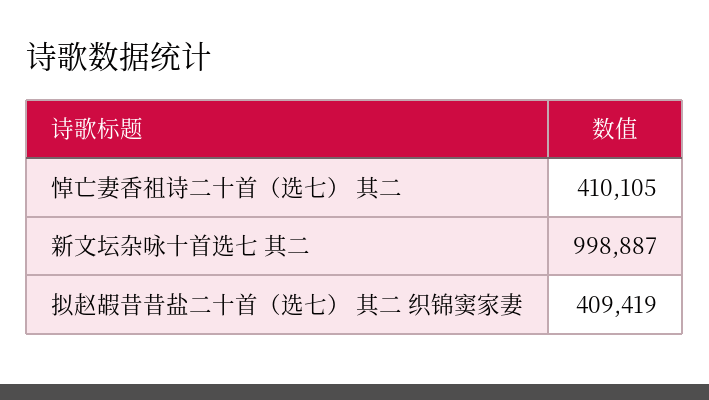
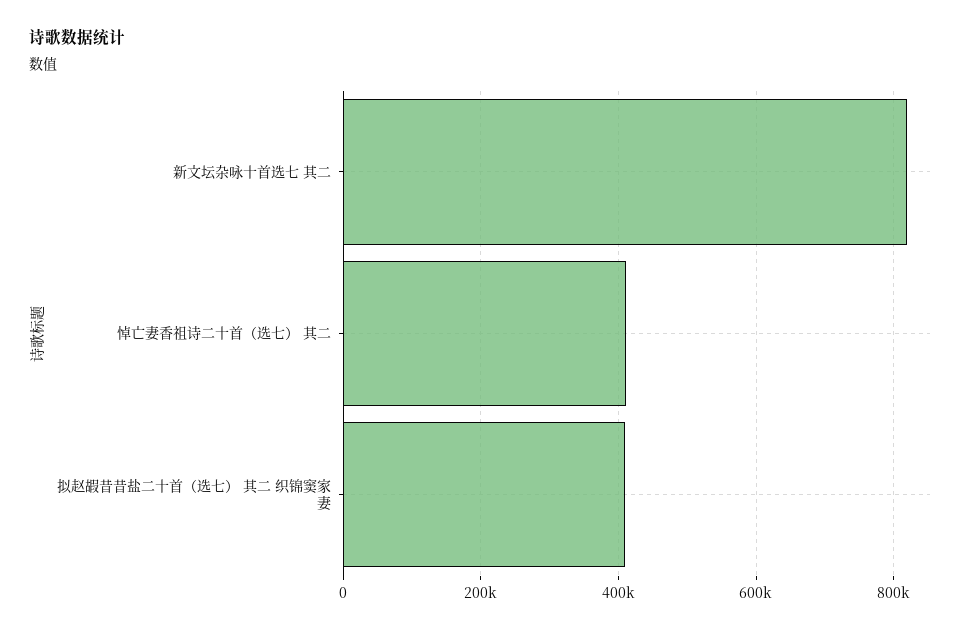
  {
    "悼亡妻香祖诗二十首（选七） 其二": 410105,
-   "新文坛杂咏十首选七 其二": 998887,
+   "新文坛杂咏十首选七 其二": 820000,
    "拟赵嘏昔昔盐二十首（选七） 其二 织锦窦家妻": 409419
  }

